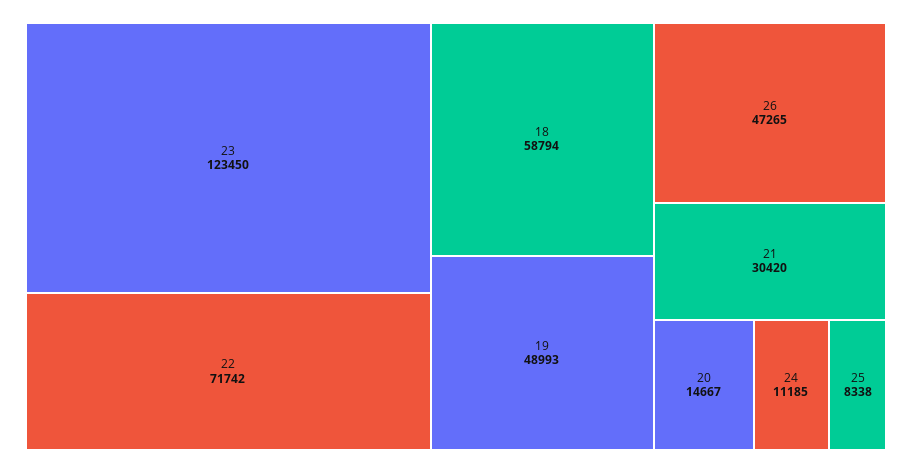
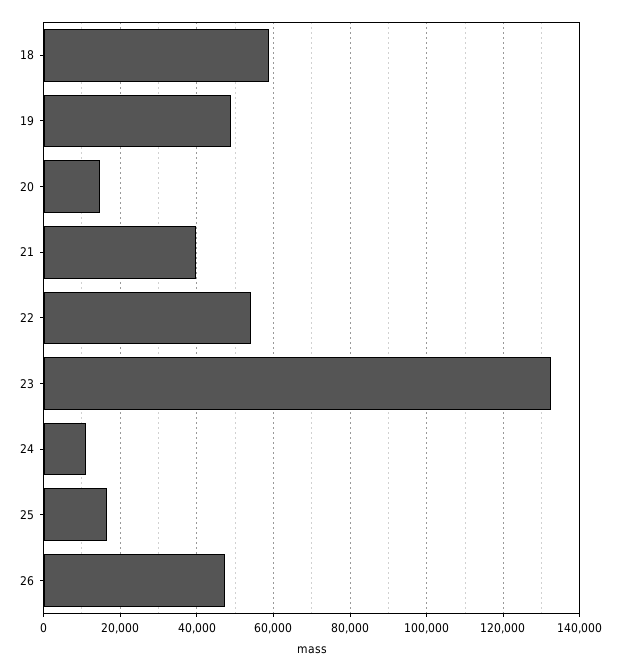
  {
-   "23": 123450,
+   "23": 132000,
-   "22": 71742,
+   "22": 54000,
    "18": 58794,
    "19": 48993,
    "26": 47265,
-   "21": 30420,
+   "21": 40000,
    "20": 14667,
    "24": 11185,
-   "25": 8338
+   "25": 16000
  }

